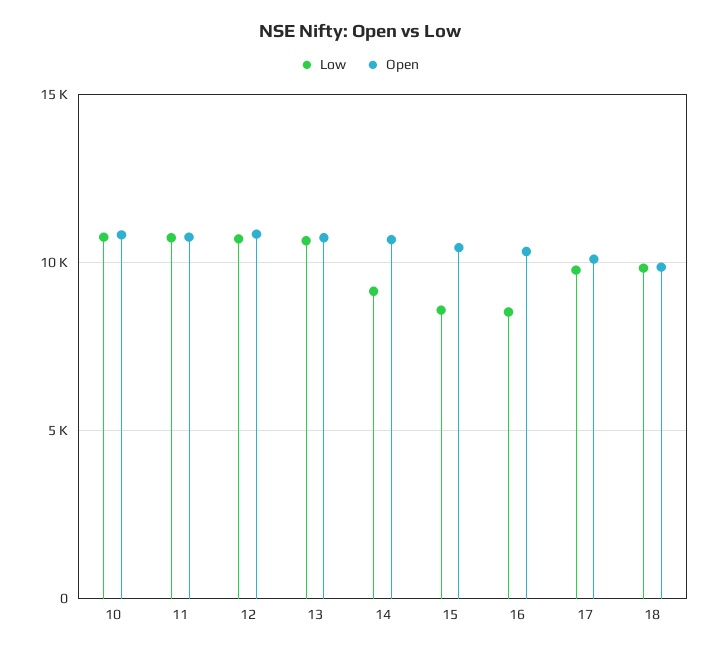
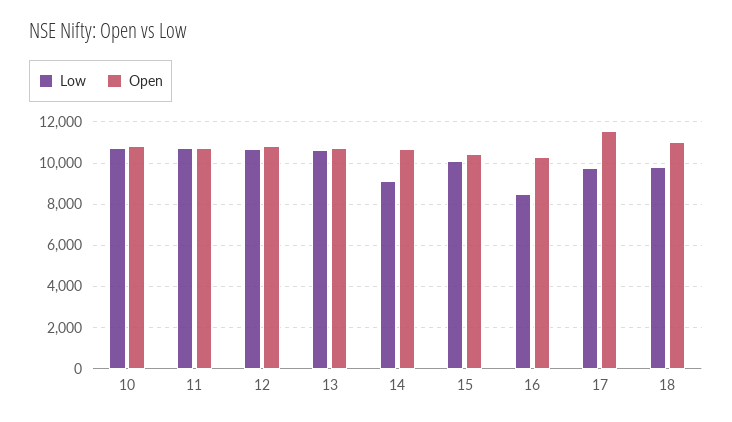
  {
    "Low": {
      "10": 10500,
      "11": 10500,
      "12": 10500,
      "13": 10500,
      "14": 9000,
-     "15": 8500,
+     "15": 10000,
      "16": 8500,
      "17": 10000,
      "18": 10000
    },
    "Open": {
      "10": 11000,
      "11": 10500,
      "12": 11000,
      "13": 10500,
      "14": 10500,
      "15": 10500,
      "16": 10500,
-     "17": 10000,
+     "17": 11500,
-     "18": 10000
+     "18": 11000
    }
  }

